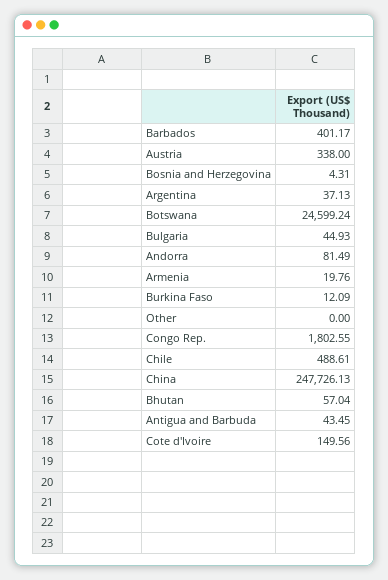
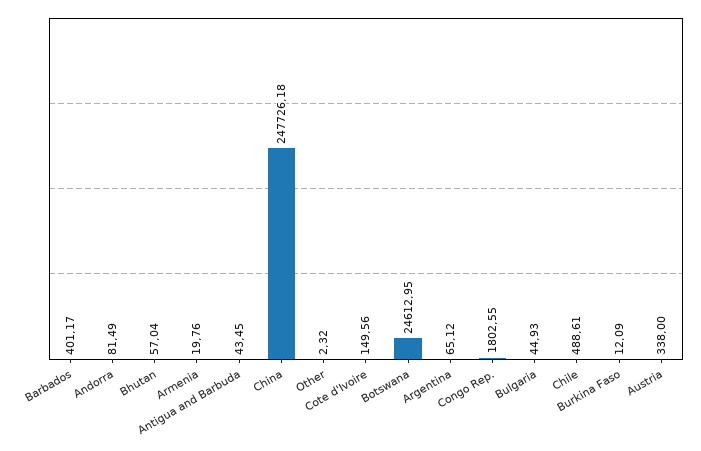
  {
    "Barbados": 401.17,
    "Austria": 338,
-   "Bosnia and Herzegovina": 4.31,
-   "Argentina": 37.13,
+   "Argentina": 65.12,
-   "Botswana": 24599.24,
+   "Botswana": 24612.95,
    "Bulgaria": 44.93,
    "Andorra": 81.49,
    "Armenia": 19.76,
    "Burkina Faso": 12.09,
-   "Other": 0,
+   "Other": 2.32,
    "Congo Rep.": 1802.55,
    "Chile": 488.61,
-   "China": 247726.13,
+   "China": 247726.18,
    "Bhutan": 57.04,
    "Antigua and Barbuda": 43.45,
    "Cote d'Ivoire": 149.56
  }

